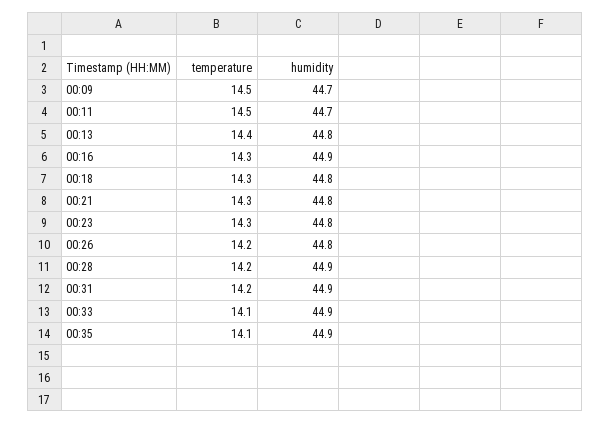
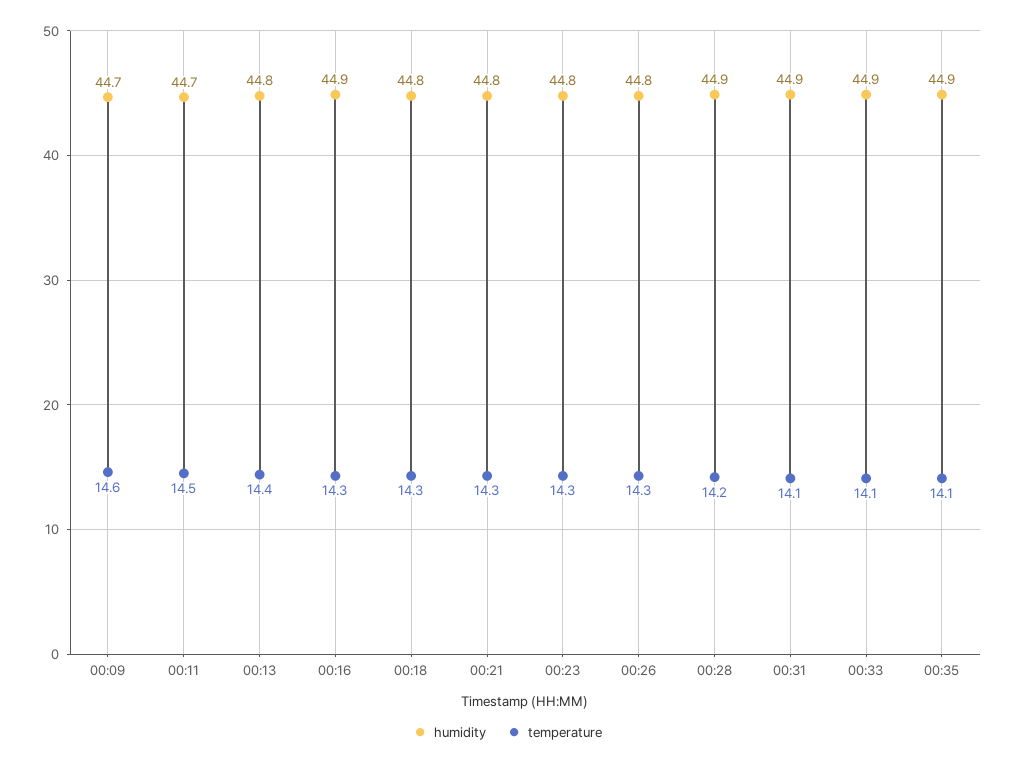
  {
    "temperature": {
-     "00:09": 14.5,
+     "00:09": 14.6,
      "00:11": 14.5,
      "00:13": 14.4,
      "00:16": 14.3,
      "00:18": 14.3,
      "00:21": 14.3,
      "00:23": 14.3,
-     "00:26": 14.2,
+     "00:26": 14.3,
      "00:28": 14.2,
-     "00:31": 14.2,
+     "00:31": 14.1,
      "00:33": 14.1,
      "00:35": 14.1
    },
    "humidity": {
      "00:09": 44.7,
      "00:11": 44.7,
      "00:13": 44.8,
      "00:16": 44.9,
      "00:18": 44.8,
      "00:21": 44.8,
      "00:23": 44.8,
      "00:26": 44.8,
      "00:28": 44.9,
      "00:31": 44.9,
      "00:33": 44.9,
      "00:35": 44.9
    }
  }

